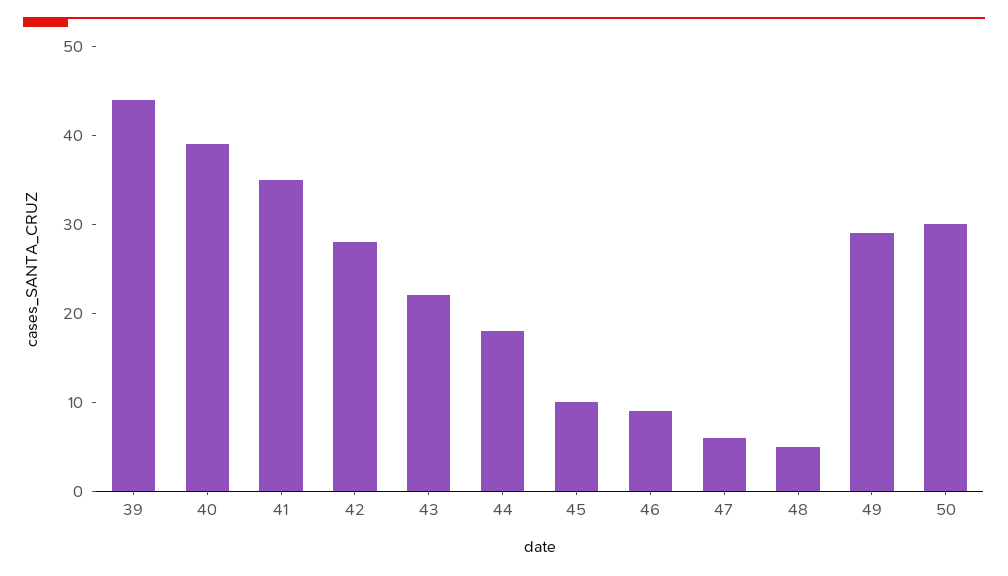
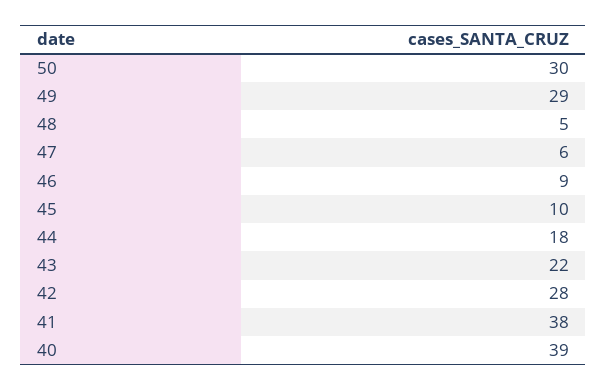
  {
-   "39": 44,
    "40": 39,
-   "41": 35,
+   "41": 38,
    "42": 28,
    "43": 22,
    "44": 18,
    "45": 10,
    "46": 9,
    "47": 6,
    "48": 5,
    "49": 29,
    "50": 30
  }

